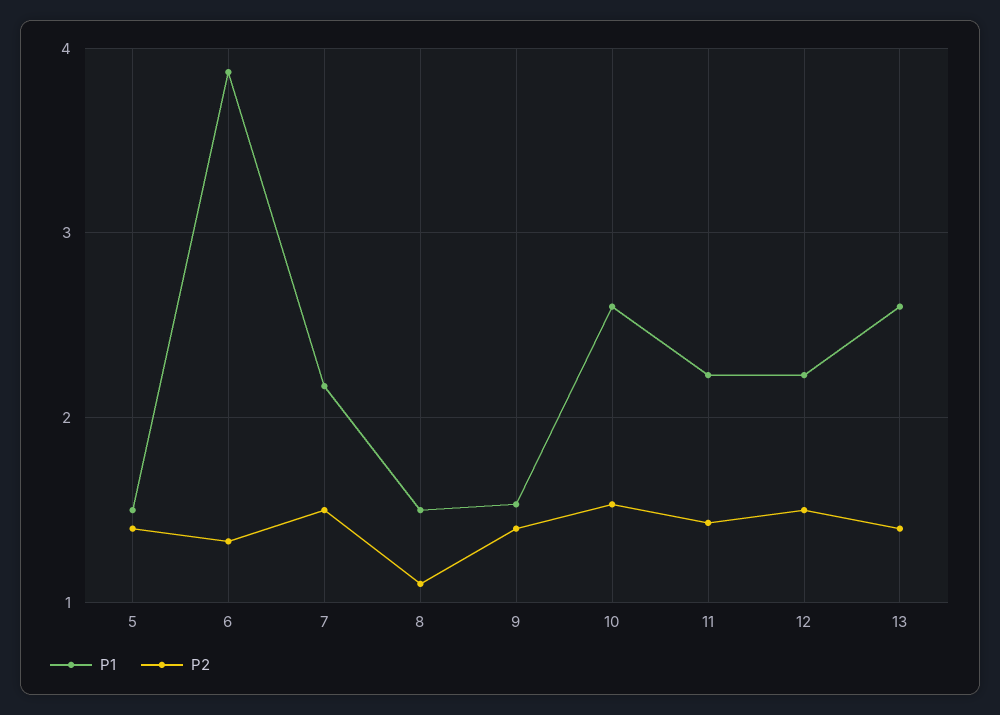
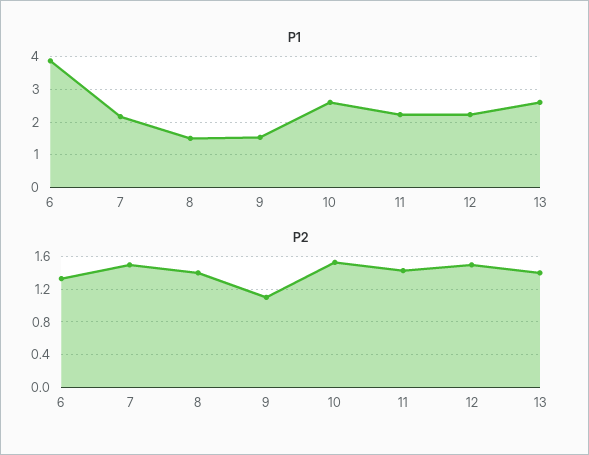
  {
    "P1": {
-     "5": 1.5,
      "6": 3.9,
      "7": 2.2,
      "8": 1.5,
      "9": 1.5,
      "10": 2.6,
      "11": 2.2,
      "12": 2.2,
      "13": 2.6
    },
    "P2": {
-     "5": 1.4,
      "6": 1.3,
      "7": 1.5,
-     "8": 1.1,
+     "8": 1.4,
-     "9": 1.4,
+     "9": 1.1,
      "10": 1.5,
      "11": 1.4,
      "12": 1.5,
      "13": 1.4
    }
  }

